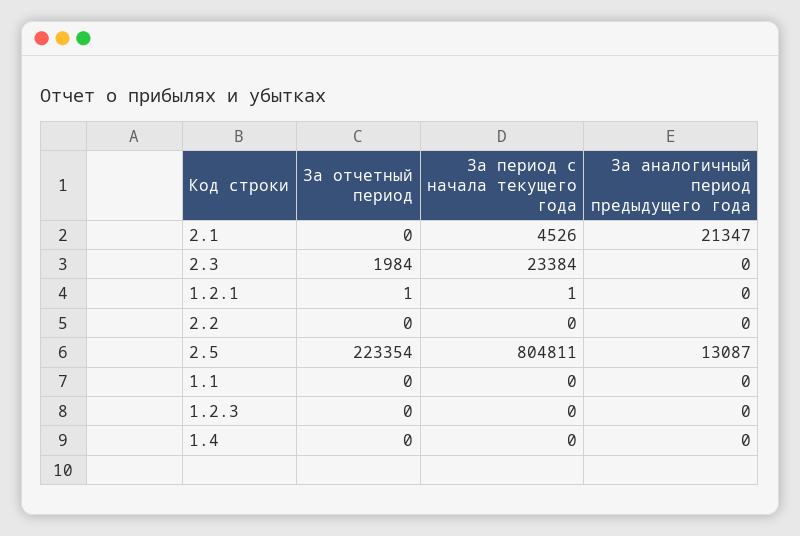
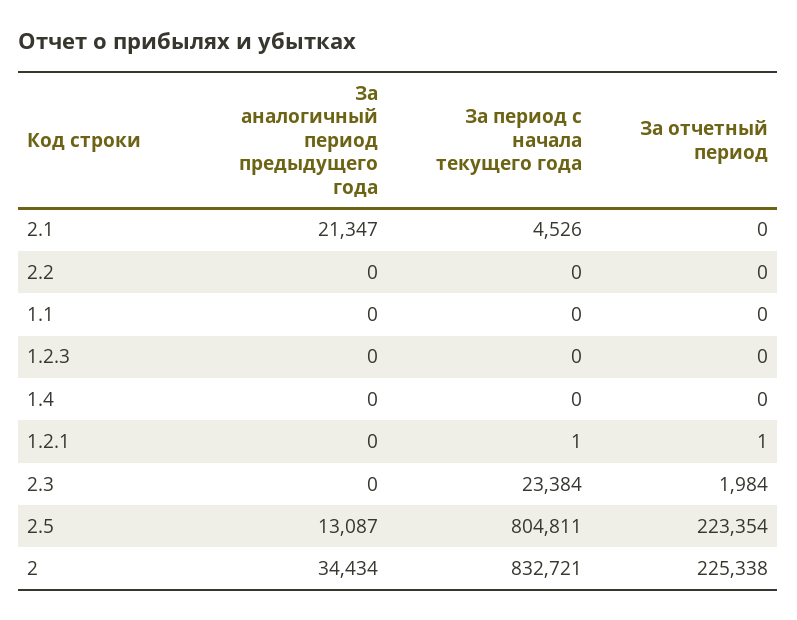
  {
    "За отчетный период": {
      "2.1": 0,
      "2.3": 1984,
      "1.2.1": 1,
      "2.2": 0,
      "2.5": 223354,
      "1.1": 0,
      "1.2.3": 0,
-     "1.4": 0
+     "1.4": 0,
+     "2": 225338
    },
    "За период с начала текущего года": {
      "2.1": 4526,
      "2.3": 23384,
      "1.2.1": 1,
      "2.2": 0,
      "2.5": 804811,
      "1.1": 0,
      "1.2.3": 0,
-     "1.4": 0
+     "1.4": 0,
+     "2": 832721
    },
    "За аналогичный период предыдущего года": {
      "2.1": 21347,
      "2.3": 0,
      "1.2.1": 0,
      "2.2": 0,
      "2.5": 13087,
      "1.1": 0,
      "1.2.3": 0,
-     "1.4": 0
+     "1.4": 0,
+     "2": 34434
    }
  }

